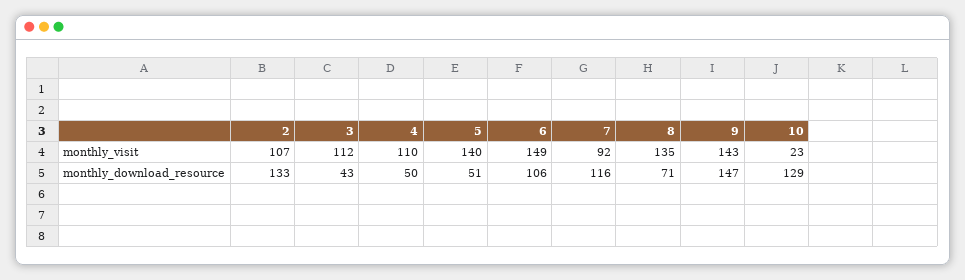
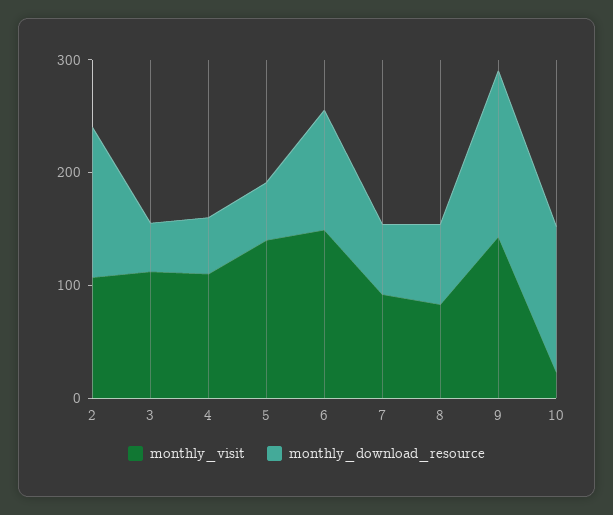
  {
    "monthly_visit": {
      "2": 107,
      "3": 112,
      "4": 110,
      "5": 140,
      "6": 149,
      "7": 92,
-     "8": 135,
+     "8": 80,
      "9": 143,
      "10": 23
    },
    "monthly_download_resource": {
      "2": 133,
      "3": 43,
      "4": 50,
      "5": 51,
      "6": 106,
-     "7": 116,
+     "7": 60,
      "8": 71,
      "9": 147,
      "10": 129
    }
  }

